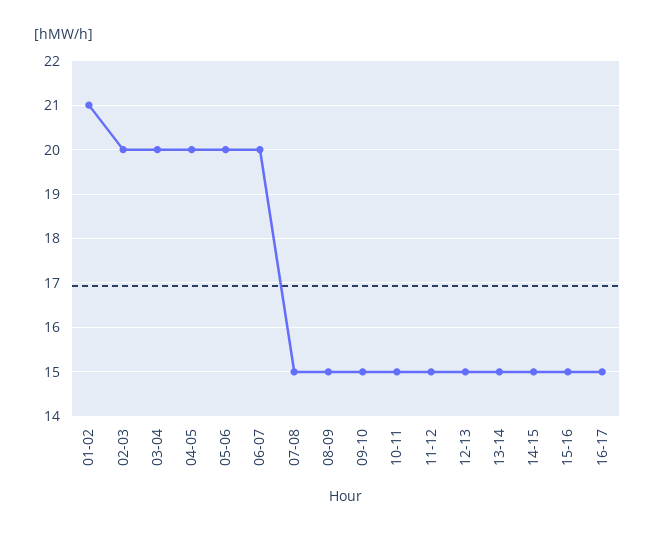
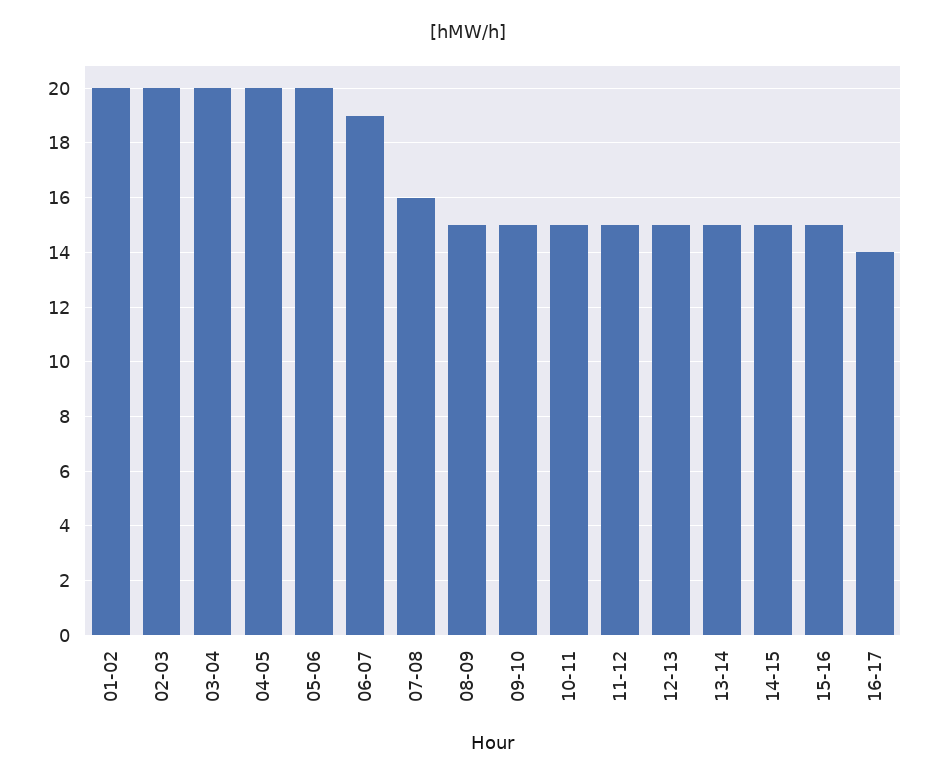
  {
-   "01-02": 21,
+   "01-02": 20,
    "02-03": 20,
    "03-04": 20,
    "04-05": 20,
    "05-06": 20,
-   "06-07": 20,
+   "06-07": 19,
-   "07-08": 15,
+   "07-08": 16,
    "08-09": 15,
    "09-10": 15,
    "10-11": 15,
    "11-12": 15,
    "12-13": 15,
    "13-14": 15,
    "14-15": 15,
    "15-16": 15,
-   "16-17": 15
+   "16-17": 14
  }

